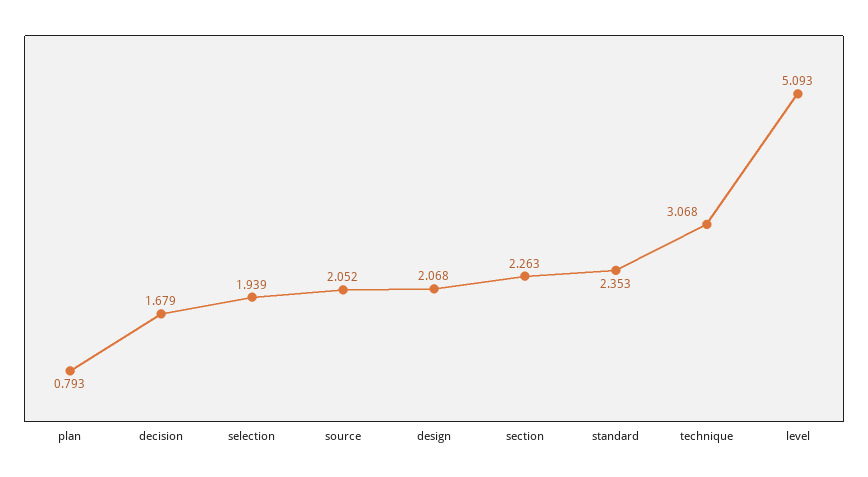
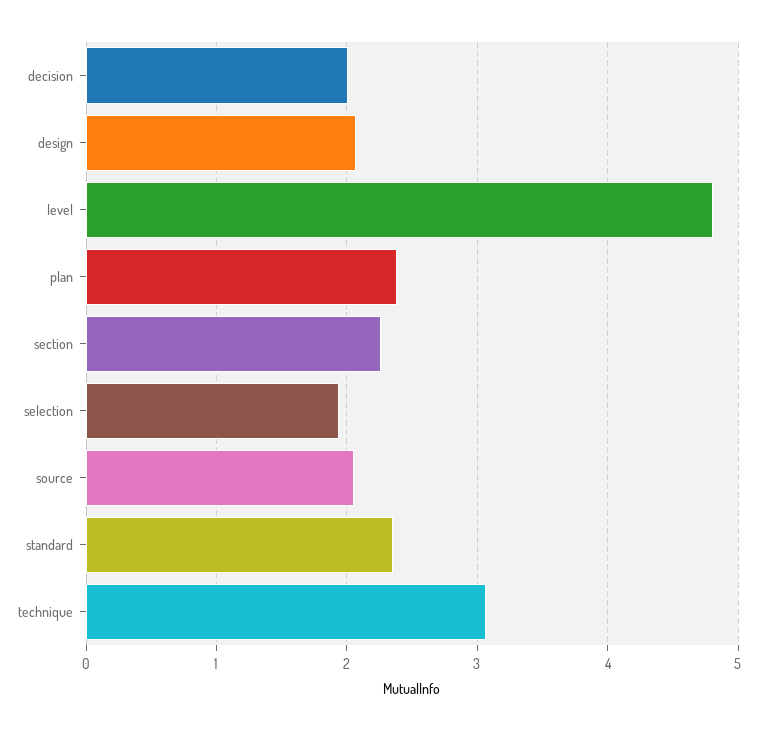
  {
-   "plan": 0.793,
+   "plan": 2.4,
-   "decision": 1.679,
+   "decision": 2,
    "selection": 1.939,
    "source": 2.052,
    "design": 2.068,
    "section": 2.263,
    "standard": 2.353,
    "technique": 3.068,
-   "level": 5.093
+   "level": 4.8
  }

